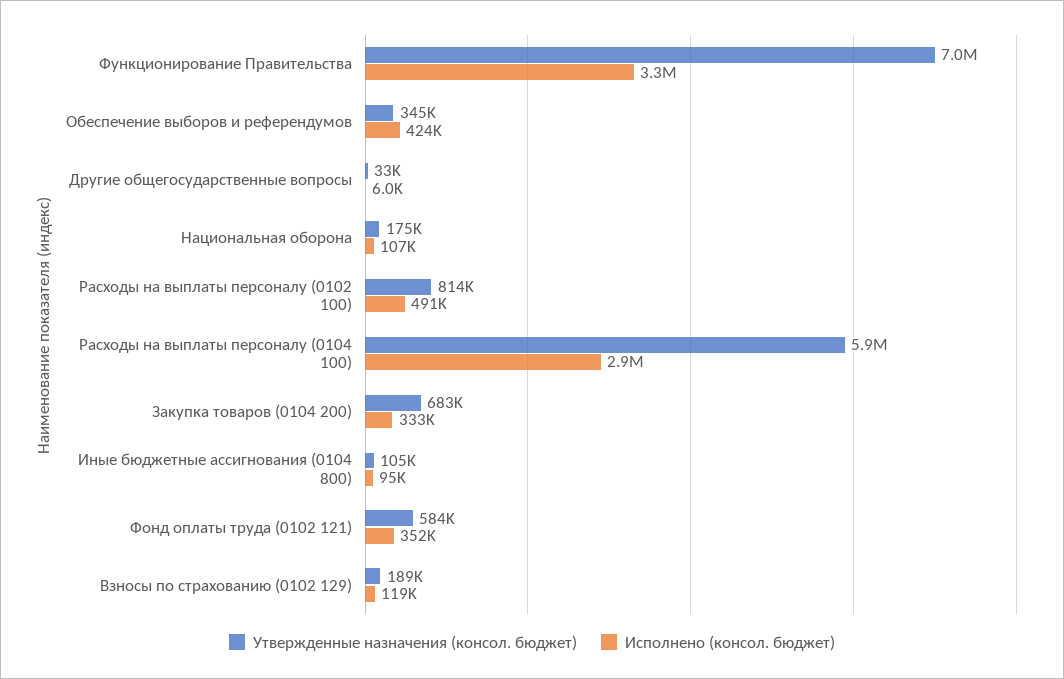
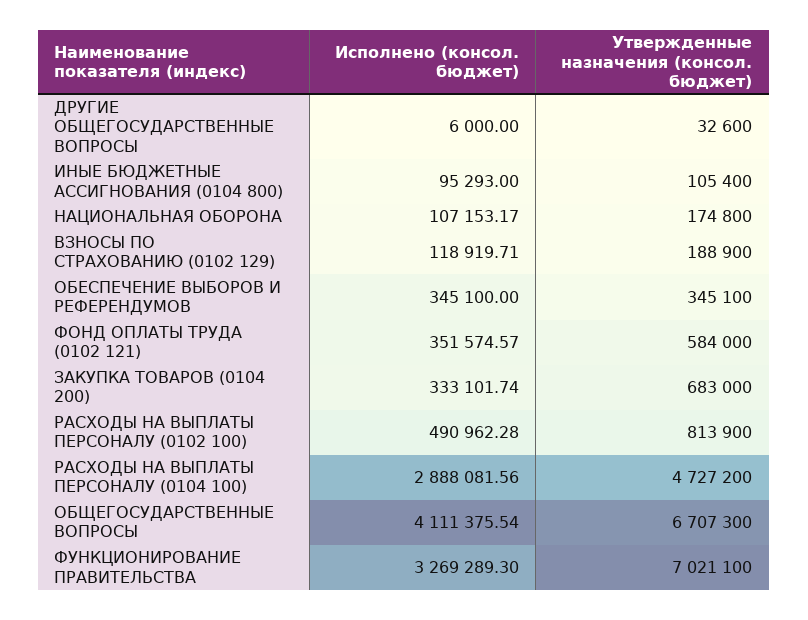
  {
    "Утвержденные назначения (консол. бюджет)": {
      "Функционирование Правительства": 7021100,
      "Обеспечение выборов и референдумов": 345100,
      "Другие общегосударственные вопросы": 32600,
      "Национальная оборона": 174800,
      "Расходы на выплаты персоналу (0102 100)": 813900,
-     "Расходы на выплаты персоналу (0104 100)": 5900000,
+     "Расходы на выплаты персоналу (0104 100)": 4727200,
      "Закупка товаров (0104 200)": 683000,
      "Иные бюджетные ассигнования (0104 800)": 105400,
      "Фонд оплаты труда (0102 121)": 584000,
-     "Взносы по страхованию (0102 129)": 188900
+     "Взносы по страхованию (0102 129)": 188900,
+     "ОБЩЕГОСУДАРСТВЕННЫЕ ВОПРОСЫ": 6707300
    },
    "Исполнено (консол. бюджет)": {
      "Функционирование Правительства": 3269289.3,
-     "Обеспечение выборов и референдумов": 424000,
+     "Обеспечение выборов и референдумов": 345100,
      "Другие общегосударственные вопросы": 6000,
      "Национальная оборона": 107153.17,
      "Расходы на выплаты персоналу (0102 100)": 490962.28,
      "Расходы на выплаты персоналу (0104 100)": 2888081.56,
      "Закупка товаров (0104 200)": 333101.74,
      "Иные бюджетные ассигнования (0104 800)": 95293,
      "Фонд оплаты труда (0102 121)": 351574.57,
-     "Взносы по страхованию (0102 129)": 118919.71
+     "Взносы по страхованию (0102 129)": 118919.71,
+     "ОБЩЕГОСУДАРСТВЕННЫЕ ВОПРОСЫ": 4111375.54
    }
  }

